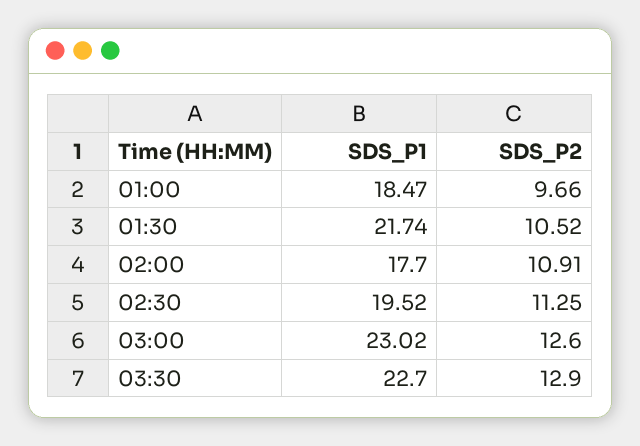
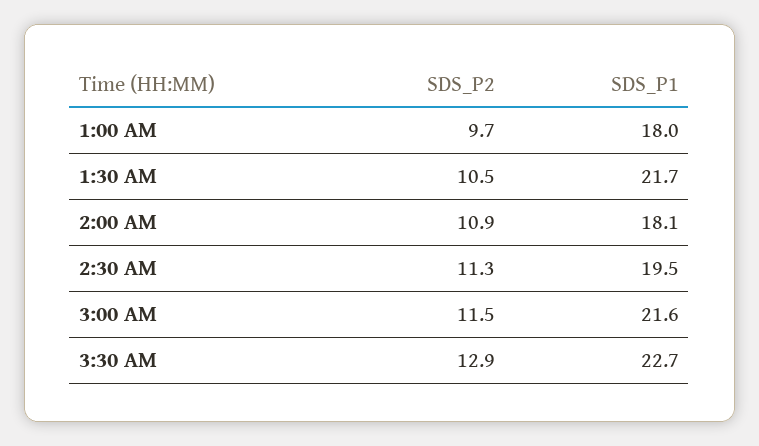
  {
    "SDS_P1": {
-     "01:00": 18.47,
+     "01:00": 18,
      "01:30": 21.74,
-     "02:00": 17.7,
+     "02:00": 18.1,
      "02:30": 19.52,
-     "03:00": 23.02,
+     "03:00": 21.6,
      "03:30": 22.7
    },
    "SDS_P2": {
      "01:00": 9.66,
      "01:30": 10.52,
      "02:00": 10.91,
      "02:30": 11.25,
-     "03:00": 12.6,
+     "03:00": 11.5,
      "03:30": 12.9
    }
  }

